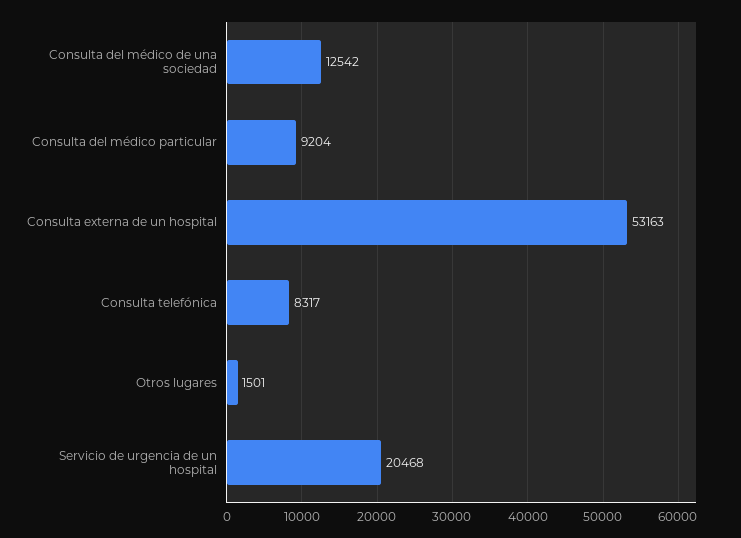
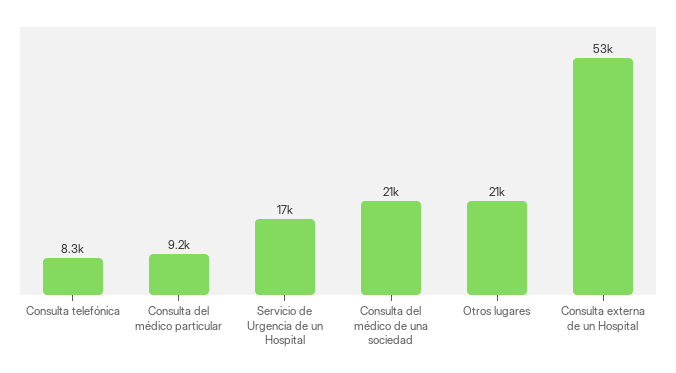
  {
-   "Consulta del médico de una sociedad": 12542,
+   "Consulta del médico de una sociedad": 21000,
    "Consulta del médico particular": 9204,
    "Consulta externa de un hospital": 53163,
    "Consulta telefónica": 8317,
-   "Otros lugares": 1501,
+   "Otros lugares": 21000,
-   "Servicio de urgencia de un hospital": 20468
+   "Servicio de urgencia de un hospital": 17000
  }

